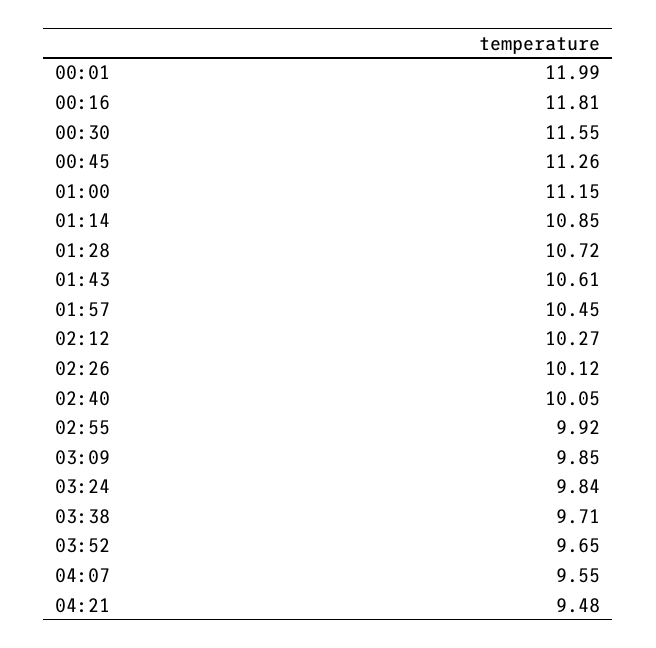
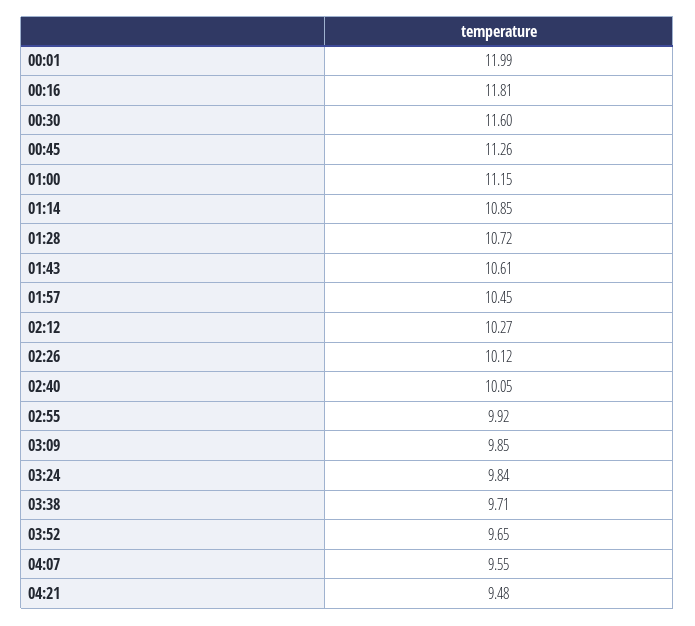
  {
    "00:01": 11.99,
    "00:16": 11.81,
-   "00:30": 11.55,
+   "00:30": 11.6,
    "00:45": 11.26,
    "01:00": 11.15,
    "01:14": 10.85,
    "01:28": 10.72,
    "01:43": 10.61,
    "01:57": 10.45,
    "02:12": 10.27,
    "02:26": 10.12,
    "02:40": 10.05,
    "02:55": 9.92,
    "03:09": 9.85,
    "03:24": 9.84,
    "03:38": 9.71,
    "03:52": 9.65,
    "04:07": 9.55,
    "04:21": 9.48
  }

